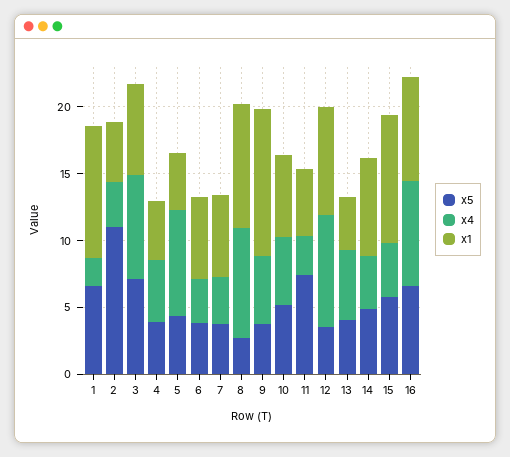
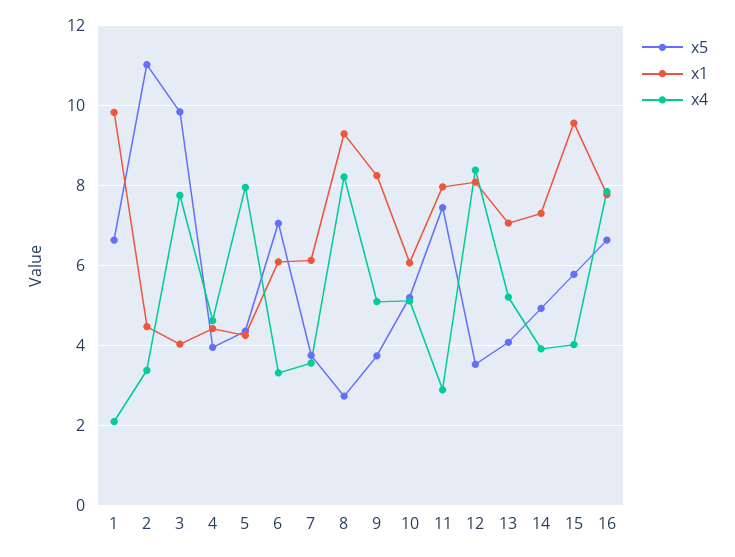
  {
    "x5": {
      "1": 6.6,
      "2": 11,
-     "3": 7,
+     "3": 9.8,
      "4": 4,
      "5": 4.4,
-     "6": 4,
+     "6": 7,
      "7": 3.8,
      "8": 2.8,
      "9": 3.8,
      "10": 5.2,
      "11": 7.4,
      "12": 3.6,
      "13": 4,
      "14": 5,
      "15": 5.8,
      "16": 6.6
    },
    "x4": {
      "1": 2,
      "2": 3.4,
      "3": 7.8,
      "4": 4.6,
      "5": 8,
      "6": 3.4,
      "7": 3.6,
      "8": 8.2,
      "9": 5,
      "10": 5.2,
      "11": 2.8,
      "12": 8.4,
      "13": 5.2,
      "14": 4,
      "15": 4,
      "16": 7.8
    },
    "x1": {
      "1": 9.8,
      "2": 4.4,
-     "3": 7,
+     "3": 4,
      "4": 4.4,
      "5": 4.2,
      "6": 6,
      "7": 6.2,
      "8": 9.2,
-     "9": 11,
+     "9": 8.2,
      "10": 6,
-     "11": 5,
+     "11": 8,
      "12": 8,
-     "13": 4,
+     "13": 7,
      "14": 7.4,
      "15": 9.6,
      "16": 7.8
    }
  }

